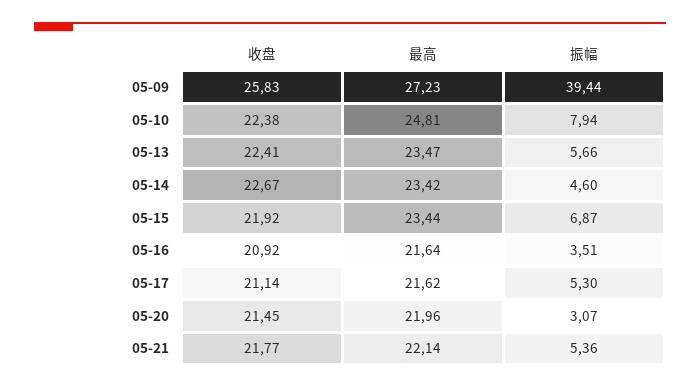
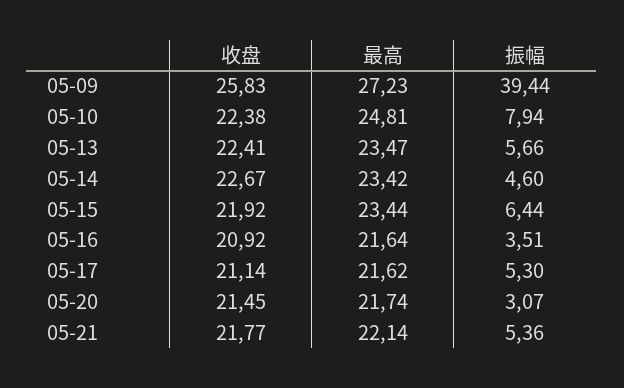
  {
    "收盘": {
      "05-09": 25.83,
      "05-10": 22.38,
      "05-13": 22.41,
      "05-14": 22.67,
      "05-15": 21.92,
      "05-16": 20.92,
      "05-17": 21.14,
      "05-20": 21.45,
      "05-21": 21.77
    },
    "最高": {
      "05-09": 27.23,
      "05-10": 24.81,
      "05-13": 23.47,
      "05-14": 23.42,
      "05-15": 23.44,
      "05-16": 21.64,
      "05-17": 21.62,
-     "05-20": 21.96,
+     "05-20": 21.74,
      "05-21": 22.14
    },
    "振幅": {
      "05-09": 39.44,
      "05-10": 7.94,
      "05-13": 5.66,
      "05-14": 4.6,
-     "05-15": 6.87,
+     "05-15": 6.44,
      "05-16": 3.51,
      "05-17": 5.3,
      "05-20": 3.07,
      "05-21": 5.36
    }
  }

